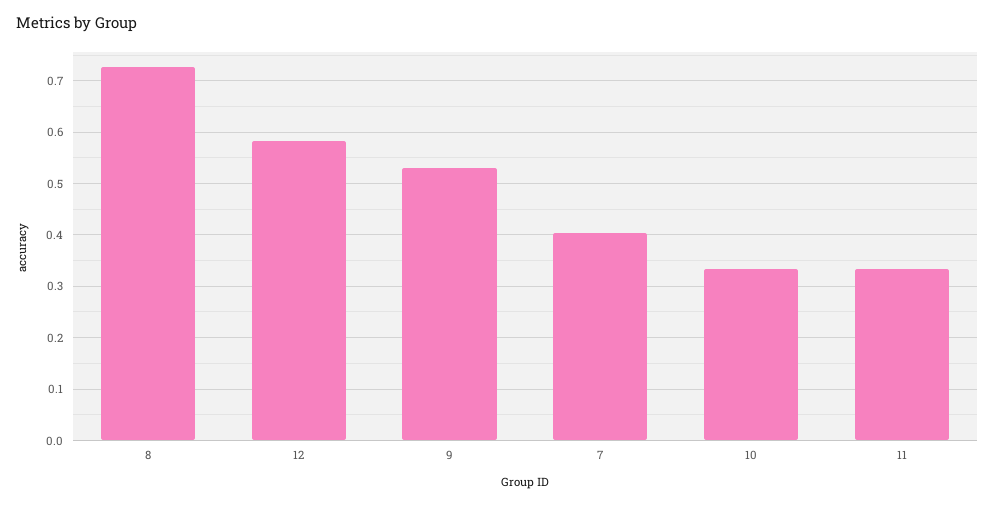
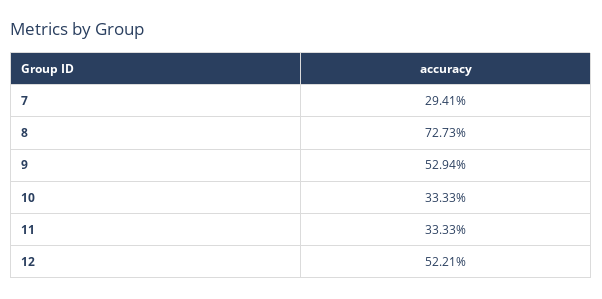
  {
    "8": 0.7273,
-   "12": 0.58,
+   "12": 0.5221,
    "9": 0.5294,
-   "7": 0.4,
+   "7": 0.2941,
    "10": 0.3333,
    "11": 0.3333
  }

